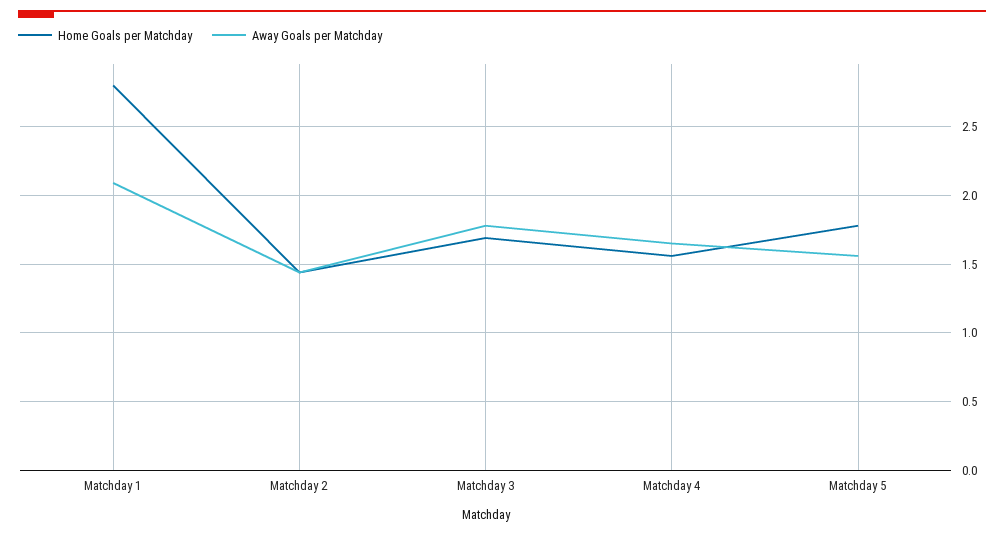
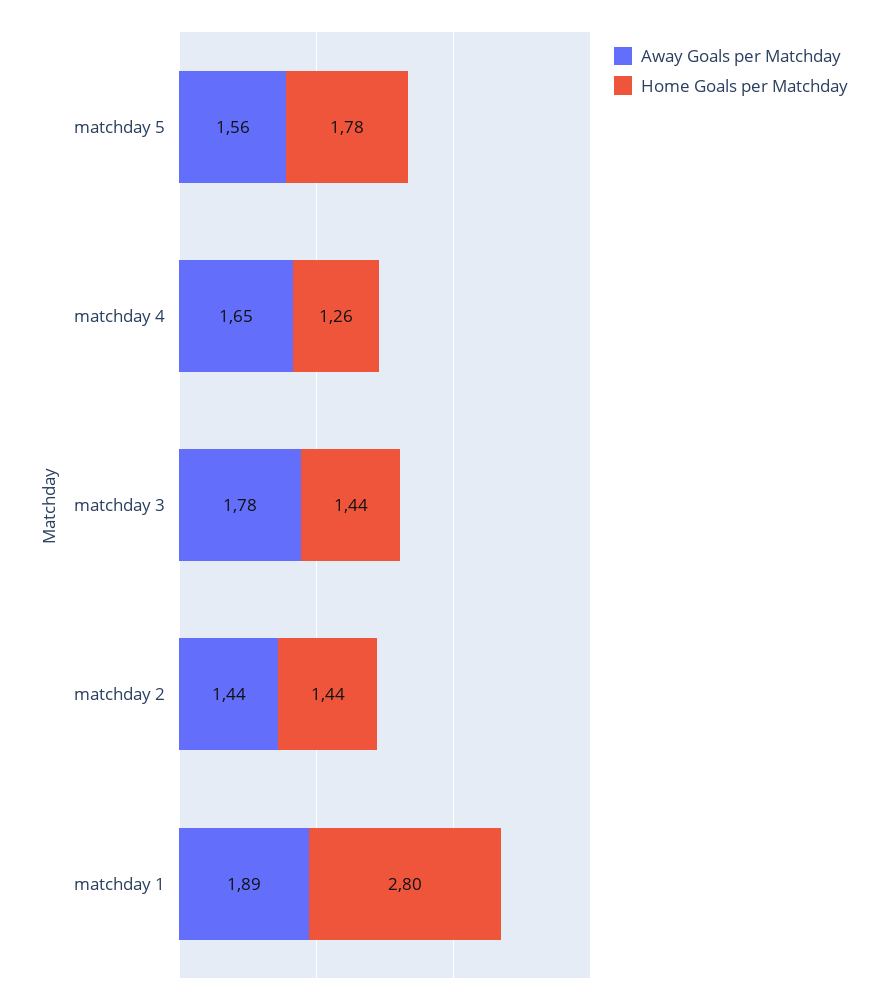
  {
    "Home Goals per Matchday": {
      "Matchday 1": 2.8,
      "Matchday 2": 1.44,
-     "Matchday 3": 1.7,
+     "Matchday 3": 1.44,
-     "Matchday 4": 1.55,
+     "Matchday 4": 1.26,
      "Matchday 5": 1.78
    },
    "Away Goals per Matchday": {
-     "Matchday 1": 2.1,
+     "Matchday 1": 1.89,
      "Matchday 2": 1.44,
      "Matchday 3": 1.78,
      "Matchday 4": 1.65,
      "Matchday 5": 1.56
    }
  }

